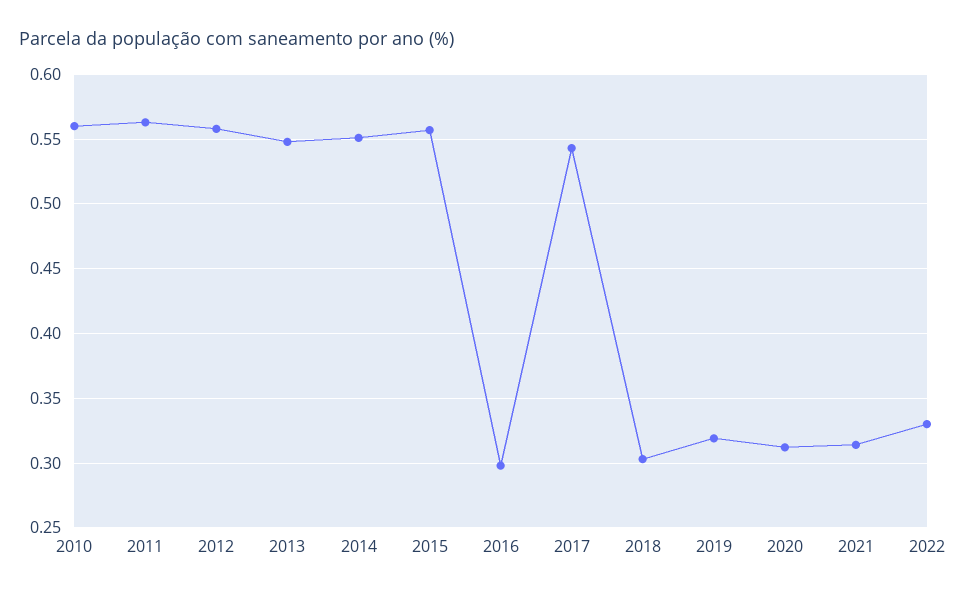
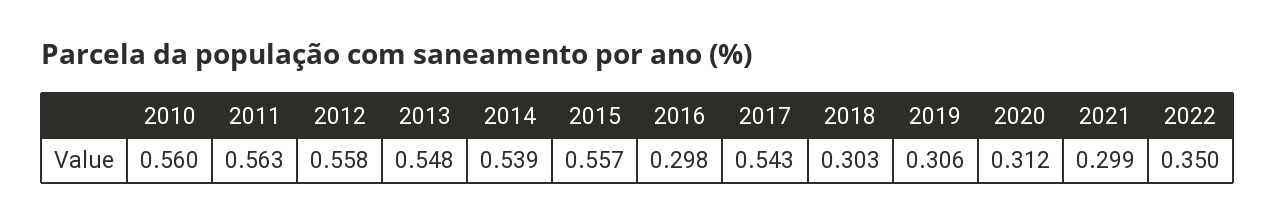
  {
    "2010": 0.56,
    "2011": 0.563,
    "2012": 0.558,
    "2013": 0.548,
-   "2014": 0.55,
+   "2014": 0.539,
    "2015": 0.557,
    "2016": 0.298,
    "2017": 0.543,
    "2018": 0.303,
-   "2019": 0.32,
+   "2019": 0.306,
    "2020": 0.312,
-   "2021": 0.315,
+   "2021": 0.299,
-   "2022": 0.33
+   "2022": 0.35
  }

